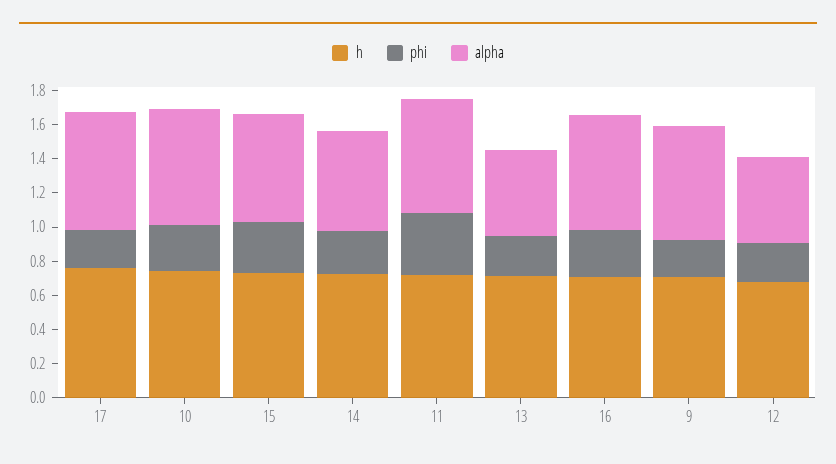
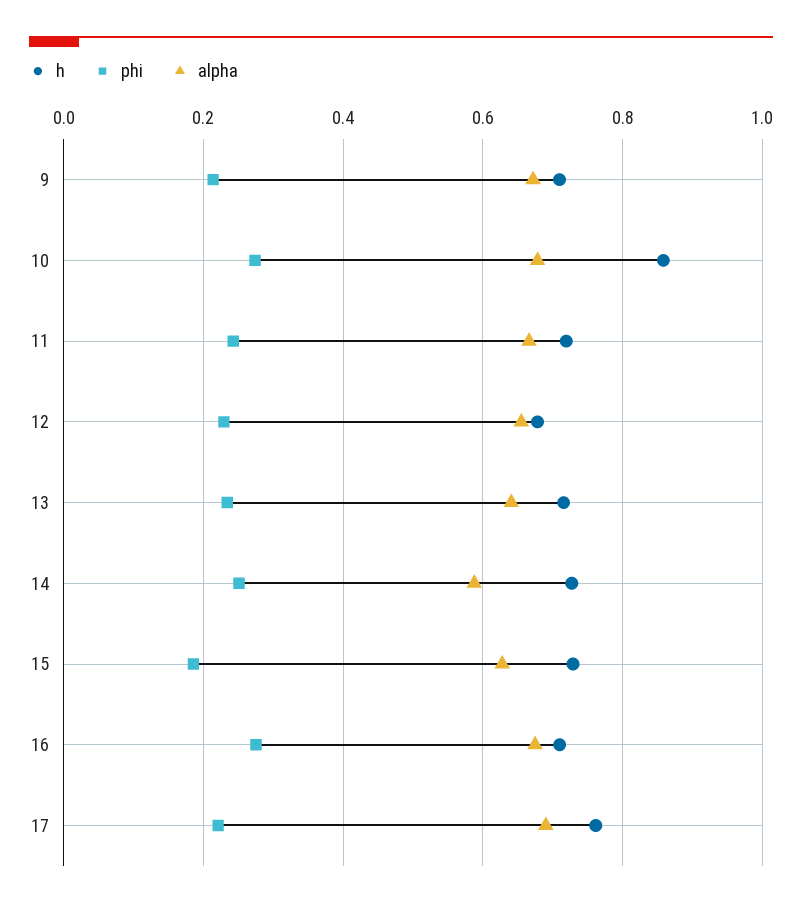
  {
    "h": {
      "17": 0.76,
-     "10": 0.75,
+     "10": 0.86,
      "15": 0.72,
      "14": 0.72,
      "11": 0.72,
      "13": 0.72,
      "16": 0.7,
      "9": 0.7,
      "12": 0.68
    },
    "phi": {
      "17": 0.22,
      "10": 0.28,
-     "15": 0.3,
+     "15": 0.18,
      "14": 0.26,
-     "11": 0.35,
+     "11": 0.24,
      "13": 0.24,
      "16": 0.28,
      "9": 0.22,
      "12": 0.22
    },
    "alpha": {
      "17": 0.7,
      "10": 0.68,
      "15": 0.62,
      "14": 0.58,
      "11": 0.66,
-     "13": 0.5,
+     "13": 0.64,
      "16": 0.68,
      "9": 0.68,
-     "12": 0.5
+     "12": 0.66
    }
  }

